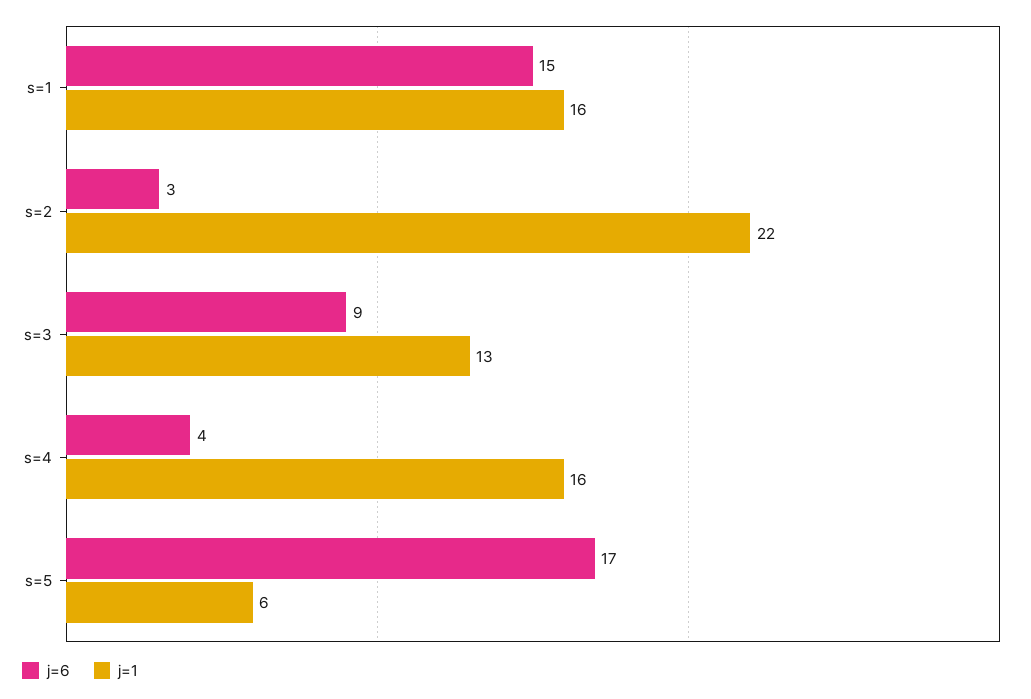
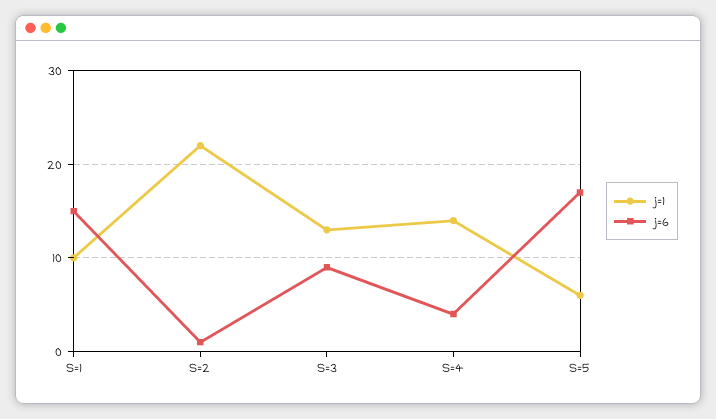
  {
    "j=6": {
      "s=1": 15,
-     "s=2": 3,
+     "s=2": 1,
      "s=3": 9,
      "s=4": 4,
      "s=5": 17
    },
    "j=1": {
-     "s=1": 16,
+     "s=1": 10,
      "s=2": 22,
      "s=3": 13,
-     "s=4": 16,
+     "s=4": 14,
      "s=5": 6
    }
  }

